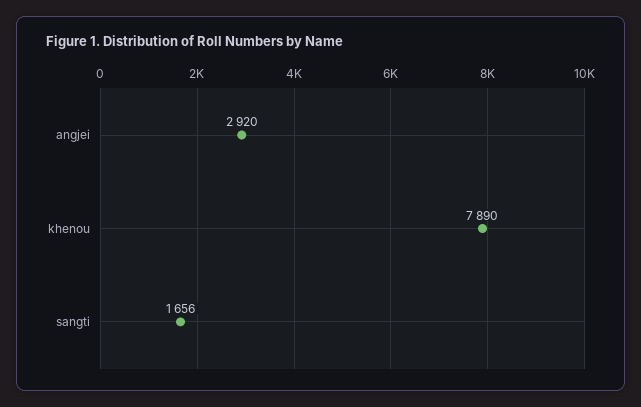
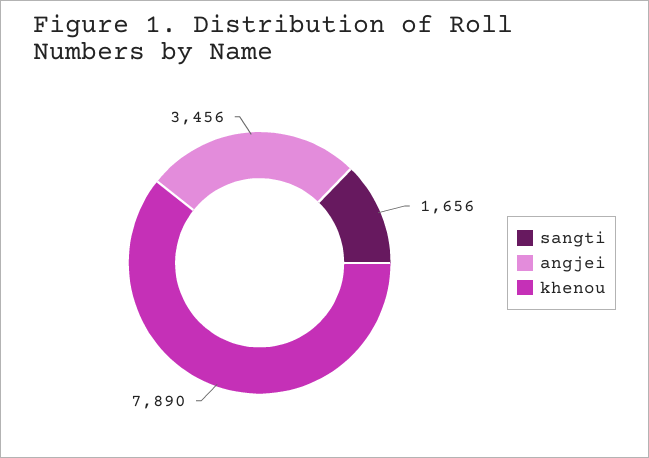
  {
-   "angjei": 2920,
+   "angjei": 3456,
    "khenou": 7890,
    "sangti": 1656
  }

